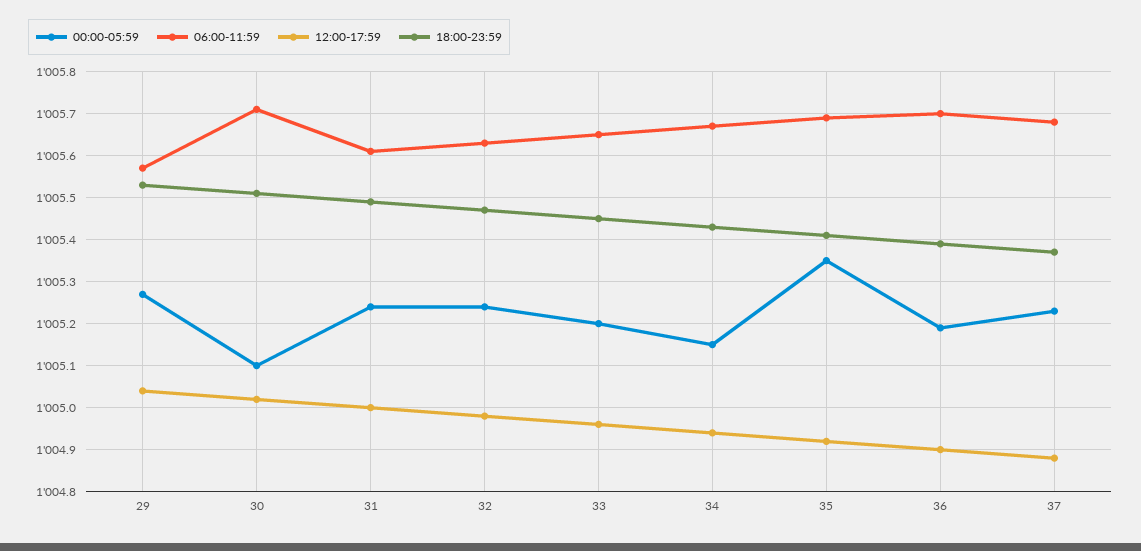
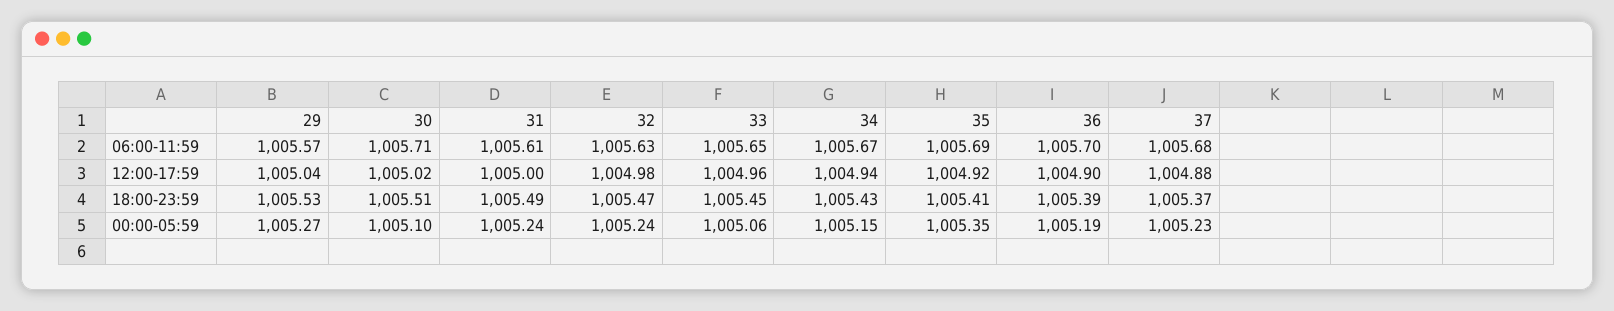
  {
    "00:00-05:59": {
      "29": 1005.27,
      "30": 1005.1,
      "31": 1005.24,
      "32": 1005.24,
-     "33": 1005.2,
+     "33": 1005.06,
      "34": 1005.15,
      "35": 1005.35,
      "36": 1005.19,
      "37": 1005.23
    },
    "06:00-11:59": {
      "29": 1005.57,
      "30": 1005.71,
      "31": 1005.61,
      "32": 1005.63,
      "33": 1005.65,
      "34": 1005.67,
      "35": 1005.69,
      "36": 1005.7,
      "37": 1005.68
    },
    "12:00-17:59": {
      "29": 1005.04,
      "30": 1005.02,
      "31": 1005,
      "32": 1004.98,
      "33": 1004.96,
      "34": 1004.94,
      "35": 1004.92,
      "36": 1004.9,
      "37": 1004.88
    },
    "18:00-23:59": {
      "29": 1005.53,
      "30": 1005.51,
      "31": 1005.49,
      "32": 1005.47,
      "33": 1005.45,
      "34": 1005.43,
      "35": 1005.41,
      "36": 1005.39,
      "37": 1005.37
    }
  }

